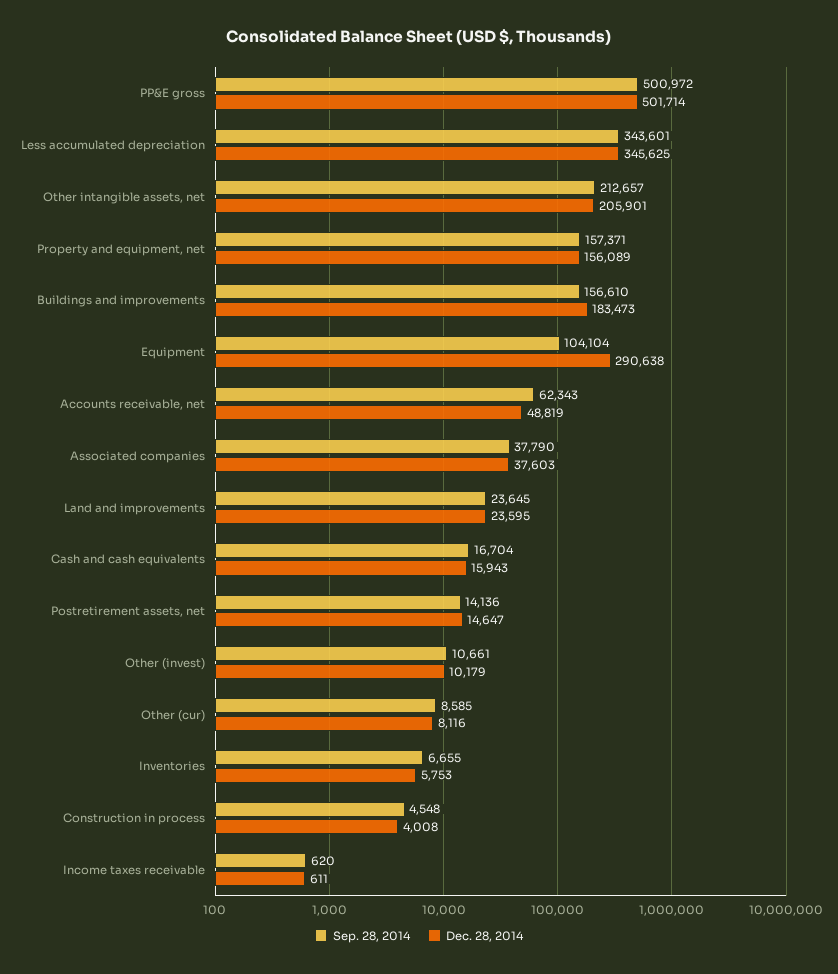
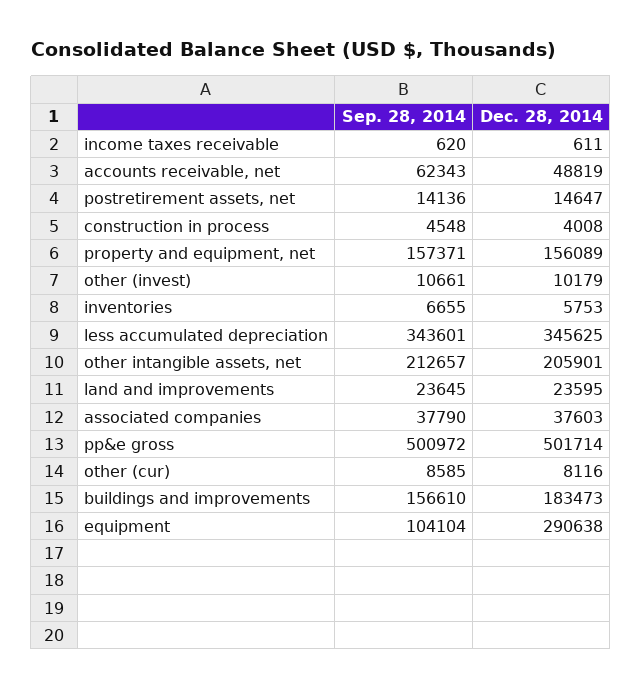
  {
    "Sep. 28, 2014": {
      "PP&E gross": 500972,
      "Less accumulated depreciation": 343601,
      "Other intangible assets, net": 212657,
      "Property and equipment, net": 157371,
      "Buildings and improvements": 156610,
      "Equipment": 104104,
      "Accounts receivable, net": 62343,
      "Associated companies": 37790,
      "Land and improvements": 23645,
-     "Cash and cash equivalents": 16704,
      "Postretirement assets, net": 14136,
      "Other (invest)": 10661,
      "Other (cur)": 8585,
      "Inventories": 6655,
      "Construction in process": 4548,
      "Income taxes receivable": 620
    },
    "Dec. 28, 2014": {
      "PP&E gross": 501714,
      "Less accumulated depreciation": 345625,
      "Other intangible assets, net": 205901,
      "Property and equipment, net": 156089,
      "Buildings and improvements": 183473,
      "Equipment": 290638,
      "Accounts receivable, net": 48819,
      "Associated companies": 37603,
      "Land and improvements": 23595,
-     "Cash and cash equivalents": 15943,
      "Postretirement assets, net": 14647,
      "Other (invest)": 10179,
      "Other (cur)": 8116,
      "Inventories": 5753,
      "Construction in process": 4008,
      "Income taxes receivable": 611
    }
  }

